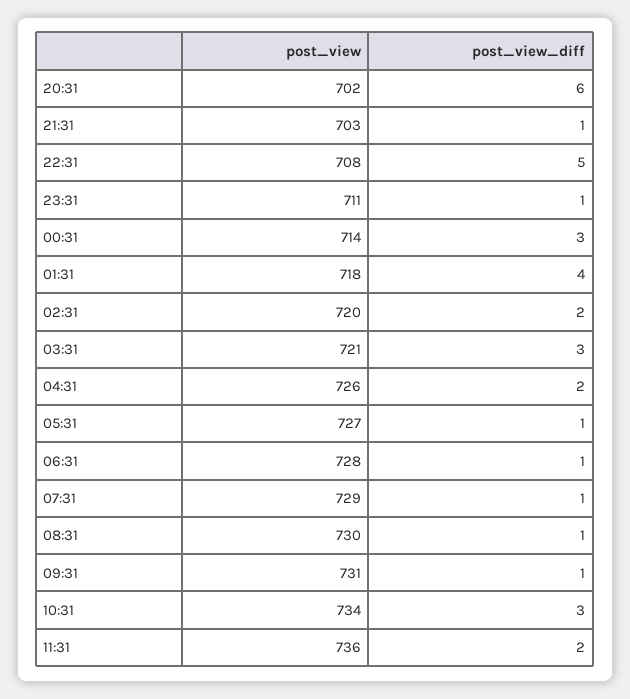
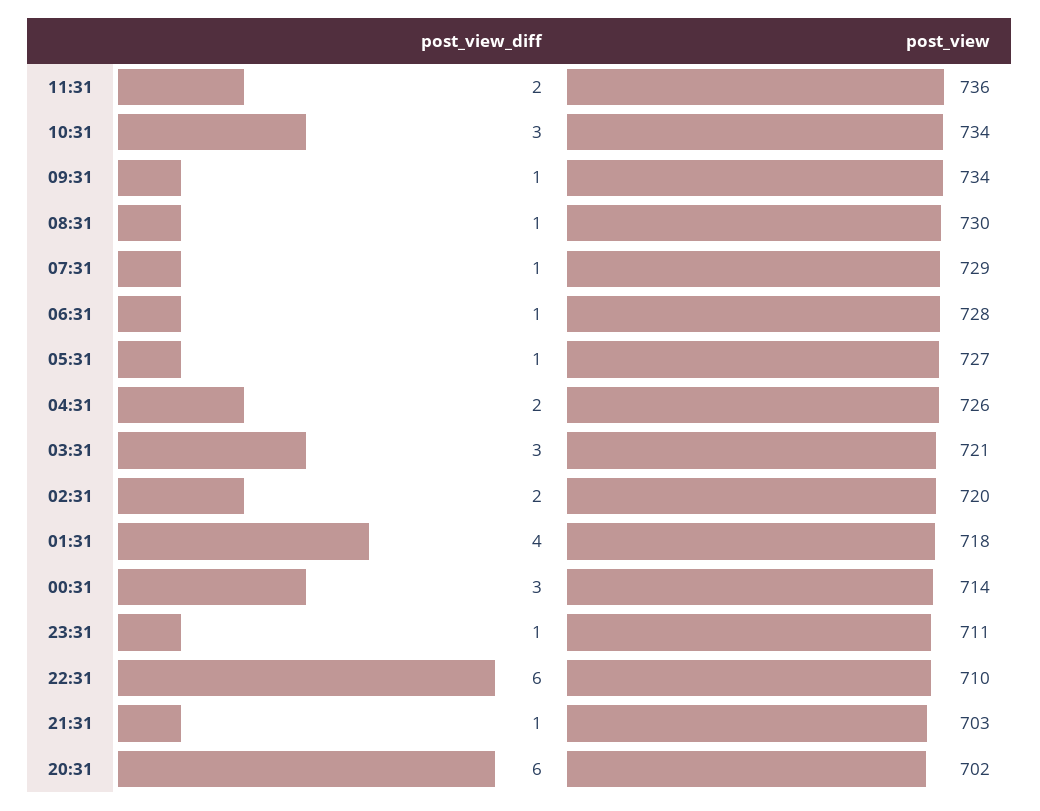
  {
    "post_view": {
      "20:31": 702,
      "21:31": 703,
-     "22:31": 708,
+     "22:31": 710,
      "23:31": 711,
      "00:31": 714,
      "01:31": 718,
      "02:31": 720,
      "03:31": 721,
      "04:31": 726,
      "05:31": 727,
      "06:31": 728,
      "07:31": 729,
      "08:31": 730,
-     "09:31": 731,
+     "09:31": 734,
      "10:31": 734,
      "11:31": 736
    },
    "post_view_diff": {
      "20:31": 6,
      "21:31": 1,
-     "22:31": 5,
+     "22:31": 6,
      "23:31": 1,
      "00:31": 3,
      "01:31": 4,
      "02:31": 2,
      "03:31": 3,
      "04:31": 2,
      "05:31": 1,
      "06:31": 1,
      "07:31": 1,
      "08:31": 1,
      "09:31": 1,
      "10:31": 3,
      "11:31": 2
    }
  }

